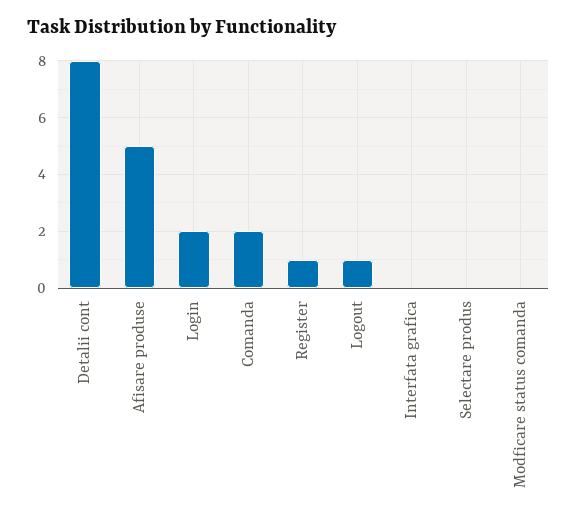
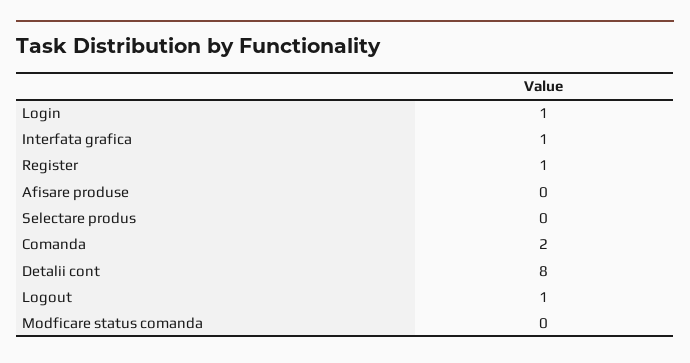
  {
    "Detalii cont": 8,
-   "Afisare produse": 5,
+   "Afisare produse": 0,
-   "Login": 2,
+   "Login": 1,
    "Comanda": 2,
    "Register": 1,
    "Logout": 1,
-   "Interfata grafica": 0,
+   "Interfata grafica": 1,
    "Selectare produs": 0,
    "Modficare status comanda": 0
  }

